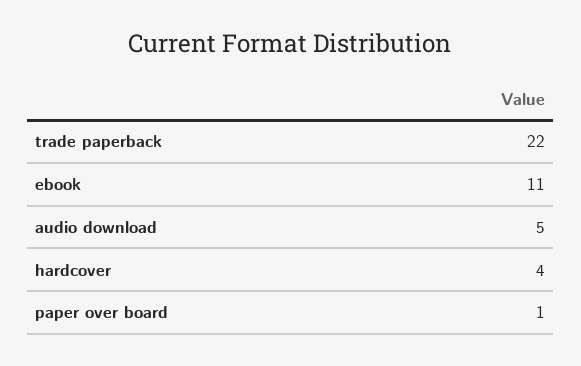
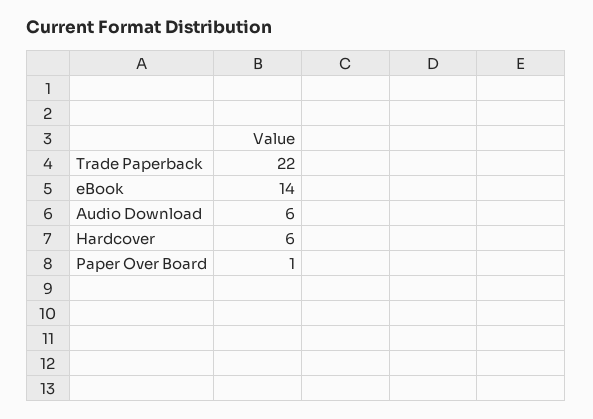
  {
    "trade paperback": 22,
-   "ebook": 11,
+   "ebook": 14,
-   "audio download": 5,
+   "audio download": 6,
-   "hardcover": 4,
+   "hardcover": 6,
    "paper over board": 1
  }

